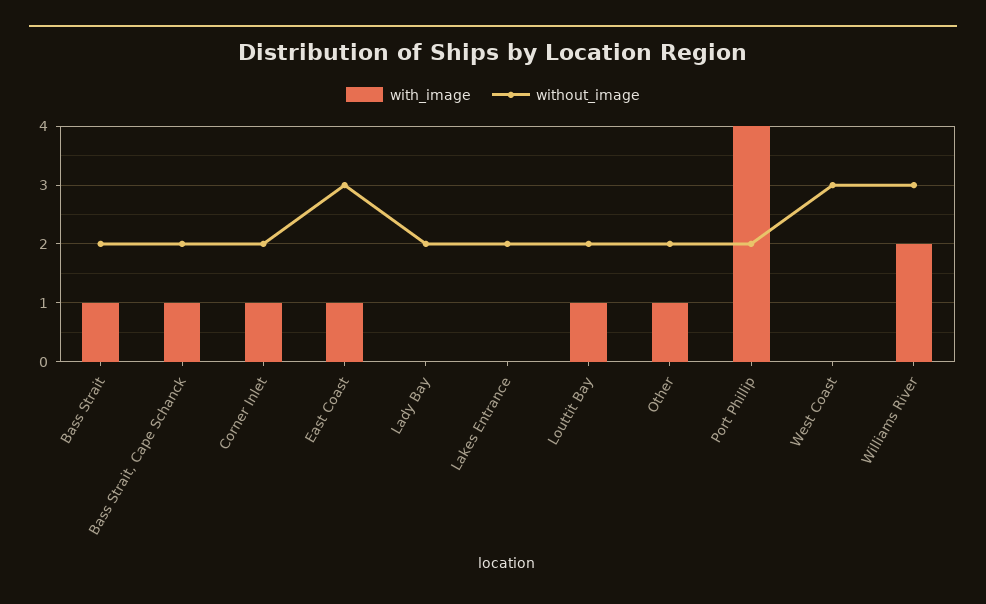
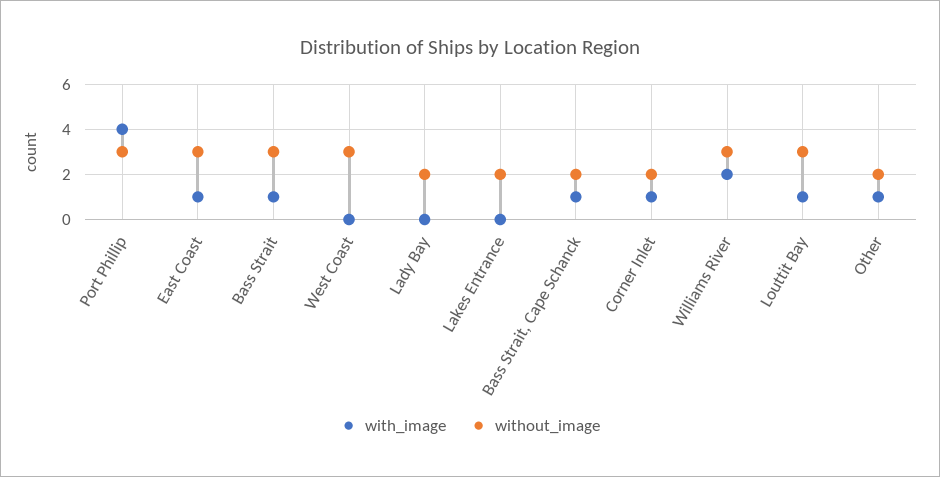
  {
    "with_image": {
      "Bass Strait": 1,
      "Bass Strait, Cape Schanck": 1,
      "Corner Inlet": 1,
      "East Coast": 1,
      "Lady Bay": 0,
      "Lakes Entrance": 0,
      "Louttit Bay": 1,
      "Other": 1,
      "Port Phillip": 4,
      "West Coast": 0,
      "Williams River": 2
    },
    "without_image": {
-     "Bass Strait": 2,
+     "Bass Strait": 3,
      "Bass Strait, Cape Schanck": 2,
      "Corner Inlet": 2,
      "East Coast": 3,
      "Lady Bay": 2,
      "Lakes Entrance": 2,
-     "Louttit Bay": 2,
+     "Louttit Bay": 3,
      "Other": 2,
-     "Port Phillip": 2,
+     "Port Phillip": 3,
      "West Coast": 3,
      "Williams River": 3
    }
  }

